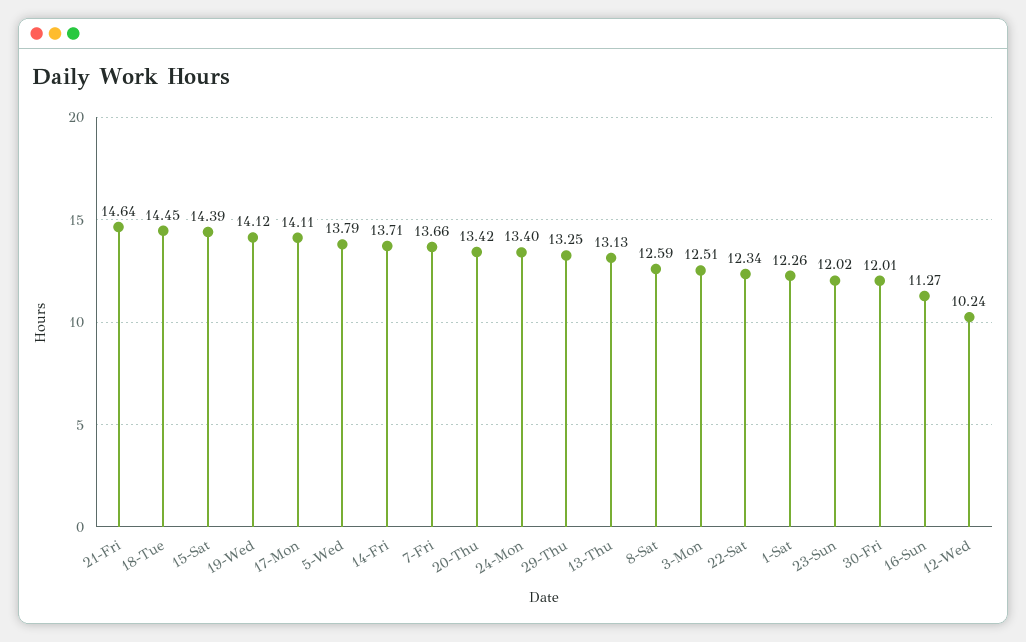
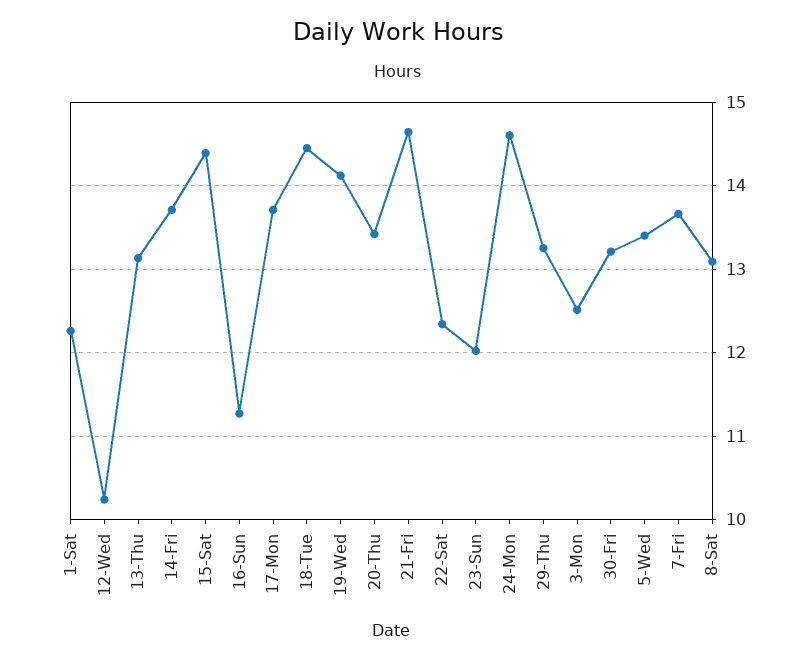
  {
    "21-Fri": 14.64,
    "18-Tue": 14.45,
    "15-Sat": 14.39,
    "19-Wed": 14.12,
-   "17-Mon": 14.11,
+   "17-Mon": 13.7,
-   "5-Wed": 13.79,
+   "5-Wed": 13.4,
    "14-Fri": 13.71,
    "7-Fri": 13.66,
    "20-Thu": 13.42,
-   "24-Mon": 13.4,
+   "24-Mon": 14.6,
    "29-Thu": 13.25,
    "13-Thu": 13.13,
-   "8-Sat": 12.59,
+   "8-Sat": 13.1,
    "3-Mon": 12.51,
    "22-Sat": 12.34,
    "1-Sat": 12.26,
    "23-Sun": 12.02,
-   "30-Fri": 12.01,
+   "30-Fri": 13.2,
    "16-Sun": 11.27,
    "12-Wed": 10.24
  }

